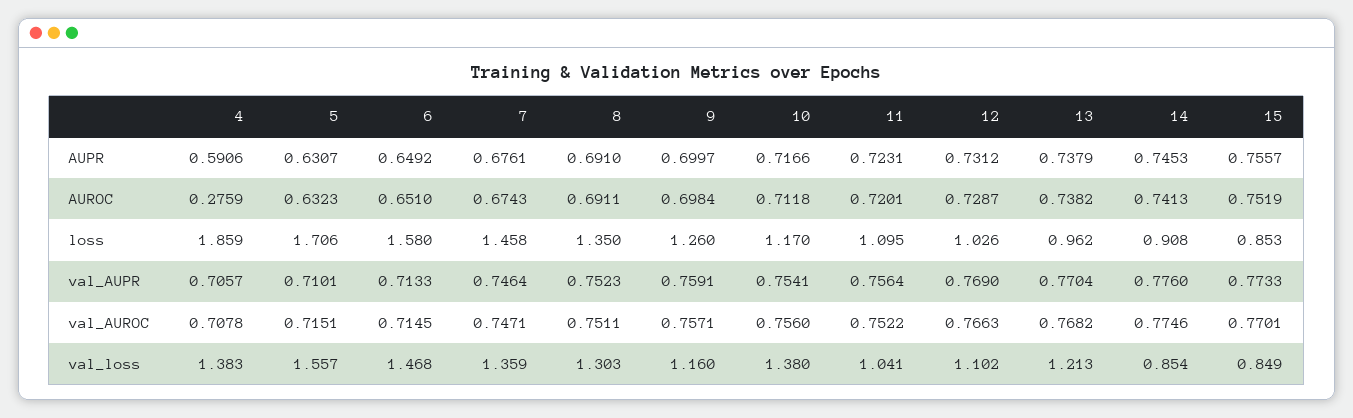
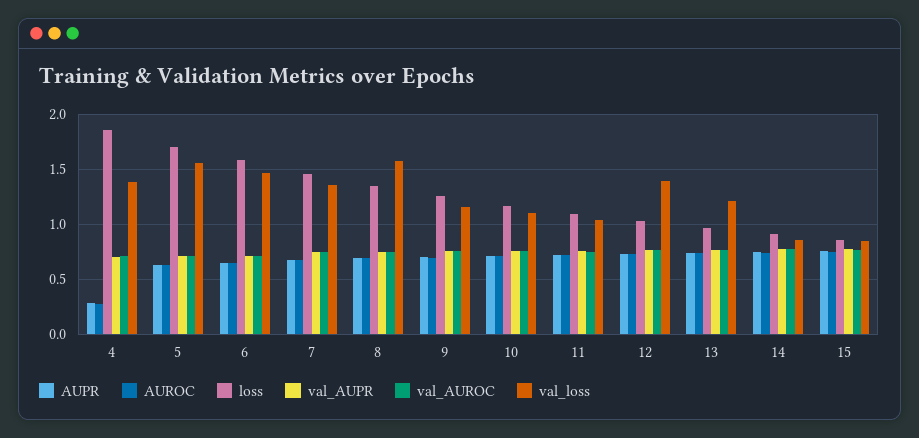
  {
    "AUPR": {
-     "4": 0.5906,
+     "4": 0.3,
      "5": 0.6307,
      "6": 0.6492,
      "7": 0.6761,
      "8": 0.691,
      "9": 0.6997,
      "10": 0.7166,
      "11": 0.7231,
      "12": 0.7312,
      "13": 0.7379,
      "14": 0.7453,
      "15": 0.7557
    },
    "AUROC": {
      "4": 0.2759,
      "5": 0.6323,
      "6": 0.651,
      "7": 0.6743,
      "8": 0.6911,
      "9": 0.6984,
      "10": 0.7118,
      "11": 0.7201,
      "12": 0.7287,
      "13": 0.7382,
      "14": 0.7413,
      "15": 0.7519
    },
    "loss": {
      "4": 1.859,
      "5": 1.706,
      "6": 1.58,
      "7": 1.458,
      "8": 1.35,
      "9": 1.26,
      "10": 1.17,
      "11": 1.095,
      "12": 1.026,
      "13": 0.962,
      "14": 0.908,
      "15": 0.853
    },
    "val_AUPR": {
      "4": 0.7057,
      "5": 0.7101,
      "6": 0.7133,
      "7": 0.7464,
      "8": 0.7523,
      "9": 0.7591,
      "10": 0.7541,
      "11": 0.7564,
      "12": 0.769,
      "13": 0.7704,
      "14": 0.776,
      "15": 0.7733
    },
    "val_AUROC": {
      "4": 0.7078,
      "5": 0.7151,
      "6": 0.7145,
      "7": 0.7471,
      "8": 0.7511,
      "9": 0.7571,
      "10": 0.756,
      "11": 0.7522,
      "12": 0.7663,
      "13": 0.7682,
      "14": 0.7746,
      "15": 0.7701
    },
    "val_loss": {
      "4": 1.383,
      "5": 1.557,
      "6": 1.468,
      "7": 1.359,
-     "8": 1.303,
+     "8": 1.6,
      "9": 1.16,
-     "10": 1.38,
+     "10": 1.1,
      "11": 1.041,
-     "12": 1.102,
+     "12": 1.4,
      "13": 1.213,
      "14": 0.854,
      "15": 0.849
    }
  }

